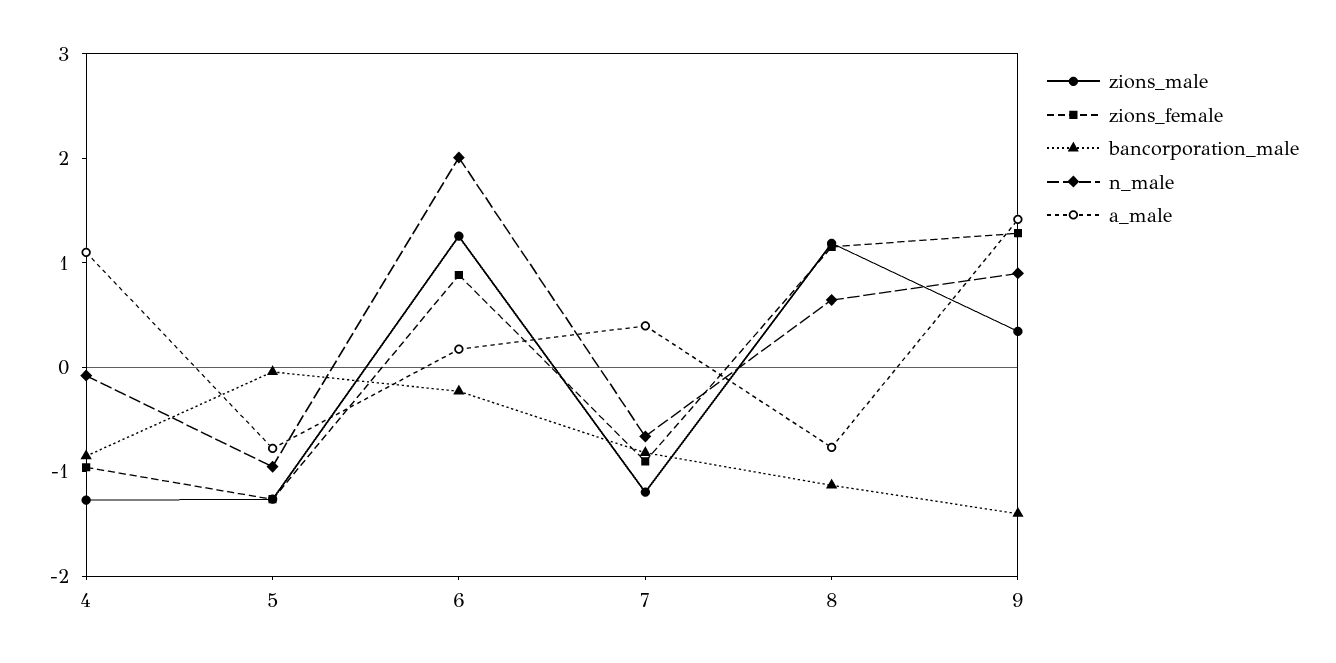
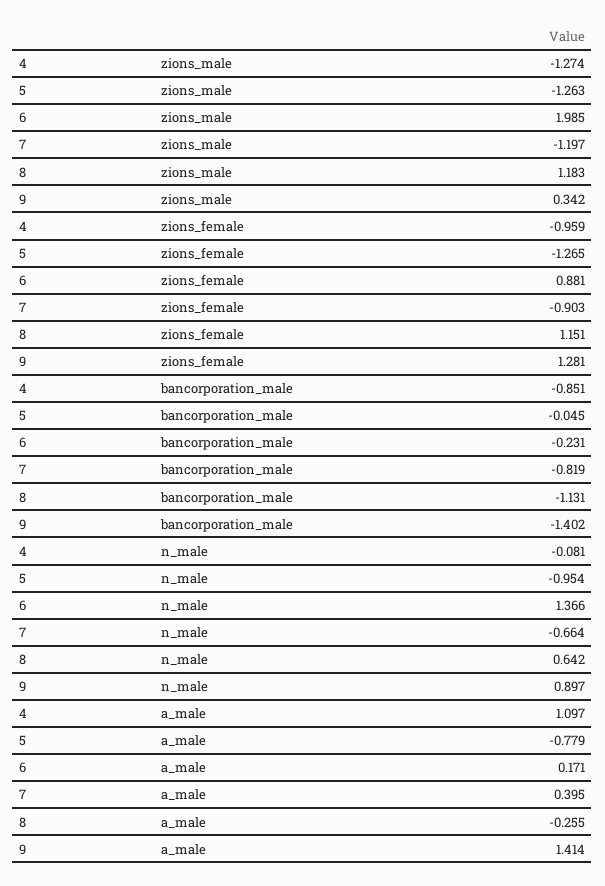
  {
    "zions_male": {
      "4": -1.274,
      "5": -1.263,
-     "6": 1.2,
+     "6": 1.985,
      "7": -1.197,
      "8": 1.183,
      "9": 0.342
    },
    "zions_female": {
      "4": -0.959,
      "5": -1.265,
      "6": 0.881,
      "7": -0.903,
      "8": 1.151,
      "9": 1.281
    },
    "bancorporation_male": {
      "4": -0.851,
      "5": -0.045,
      "6": -0.231,
      "7": -0.819,
      "8": -1.131,
      "9": -1.402
    },
    "n_male": {
      "4": -0.081,
      "5": -0.954,
-     "6": 2,
+     "6": 1.366,
      "7": -0.664,
      "8": 0.642,
      "9": 0.897
    },
    "a_male": {
      "4": 1.097,
      "5": -0.779,
      "6": 0.171,
      "7": 0.395,
-     "8": -0.8,
+     "8": -0.255,
      "9": 1.414
    }
  }

